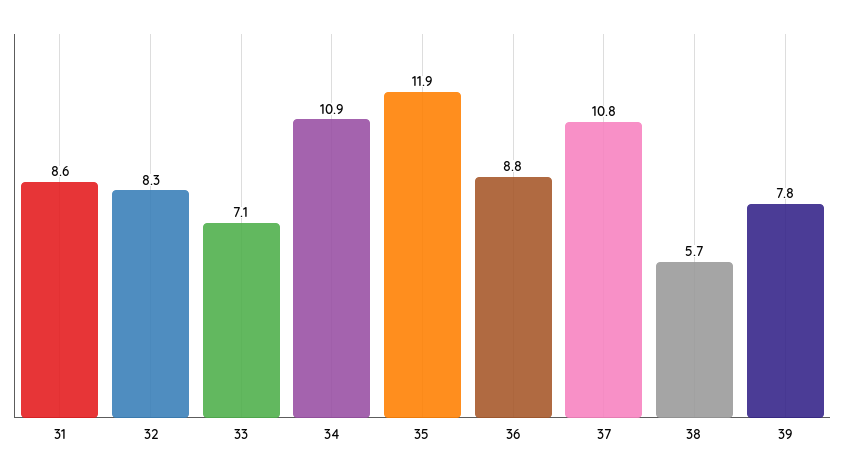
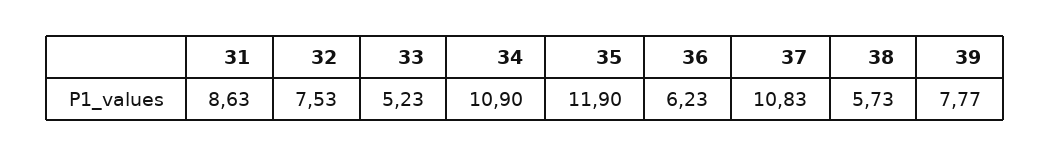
  {
    "31": 8.63,
-   "32": 8.3,
+   "32": 7.53,
-   "33": 7.1,
+   "33": 5.23,
    "34": 10.9,
    "35": 11.9,
-   "36": 8.8,
+   "36": 6.23,
    "37": 10.83,
    "38": 5.73,
    "39": 7.77
  }

